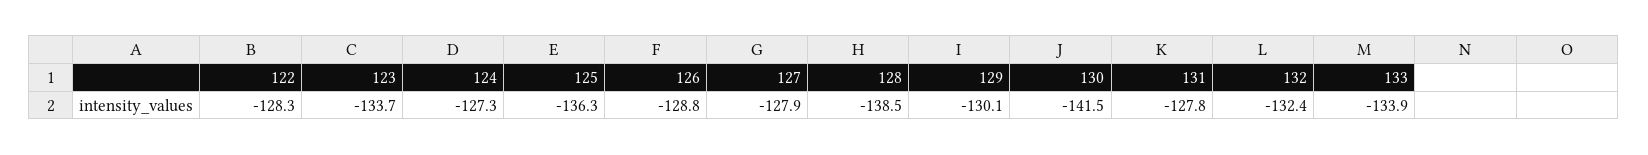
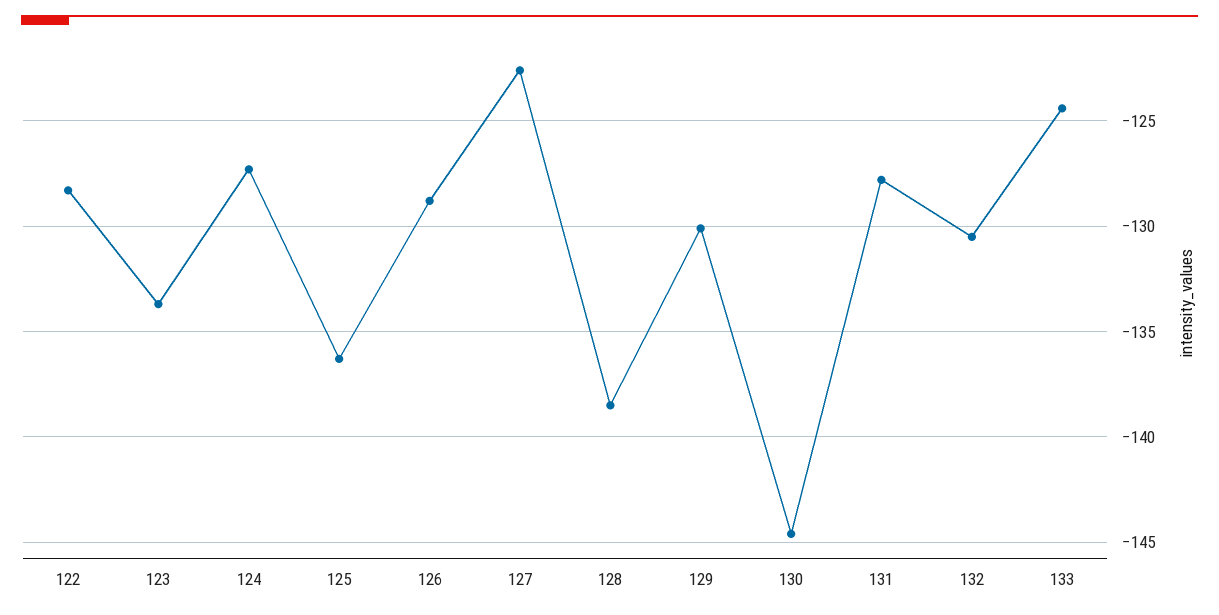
  {
    "122": -128.3,
    "123": -133.7,
    "124": -127.3,
    "125": -136.3,
    "126": -128.8,
-   "127": -127.9,
+   "127": -122.5,
    "128": -138.5,
    "129": -130.1,
-   "130": -141.5,
+   "130": -144.5,
    "131": -127.8,
-   "132": -132.4,
+   "132": -130.5,
-   "133": -133.9
+   "133": -124.5
  }

